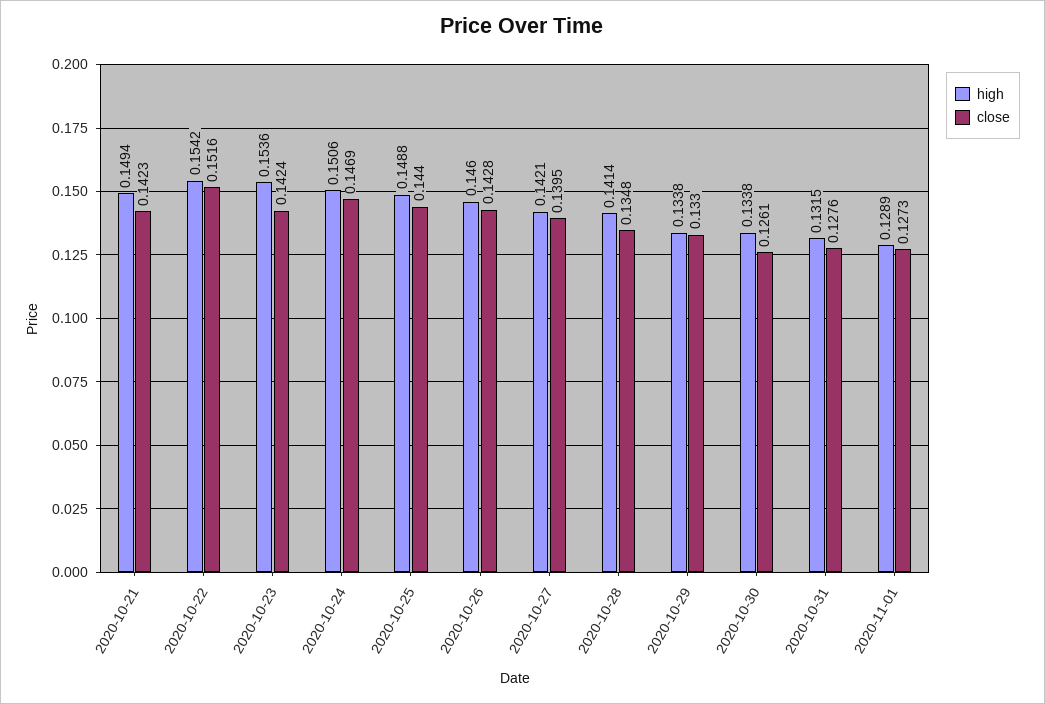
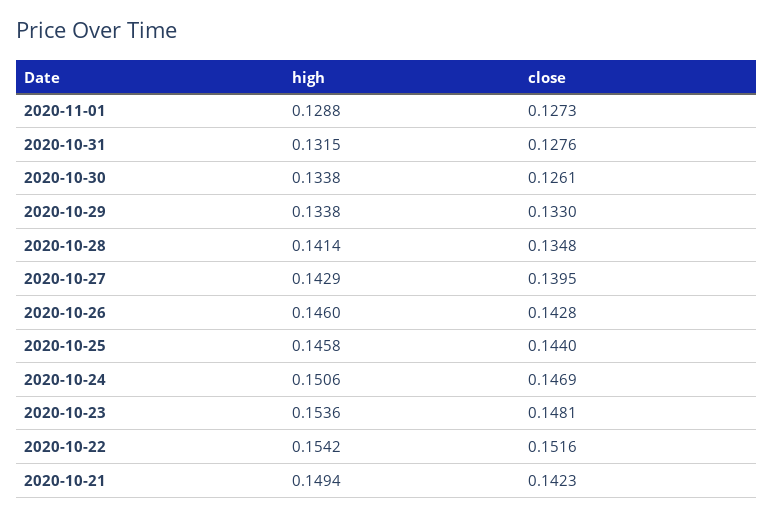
  {
    "high": {
      "2020-10-21": 0.1494,
      "2020-10-22": 0.1542,
      "2020-10-23": 0.1536,
      "2020-10-24": 0.1506,
-     "2020-10-25": 0.1488,
+     "2020-10-25": 0.1458,
      "2020-10-26": 0.146,
-     "2020-10-27": 0.1421,
+     "2020-10-27": 0.1429,
      "2020-10-28": 0.1414,
      "2020-10-29": 0.1338,
      "2020-10-30": 0.1338,
      "2020-10-31": 0.1315,
-     "2020-11-01": 0.1289
+     "2020-11-01": 0.1288
    },
    "close": {
      "2020-10-21": 0.1423,
      "2020-10-22": 0.1516,
-     "2020-10-23": 0.1424,
+     "2020-10-23": 0.1481,
      "2020-10-24": 0.1469,
      "2020-10-25": 0.144,
      "2020-10-26": 0.1428,
      "2020-10-27": 0.1395,
      "2020-10-28": 0.1348,
      "2020-10-29": 0.133,
      "2020-10-30": 0.1261,
      "2020-10-31": 0.1276,
      "2020-11-01": 0.1273
    }
  }

